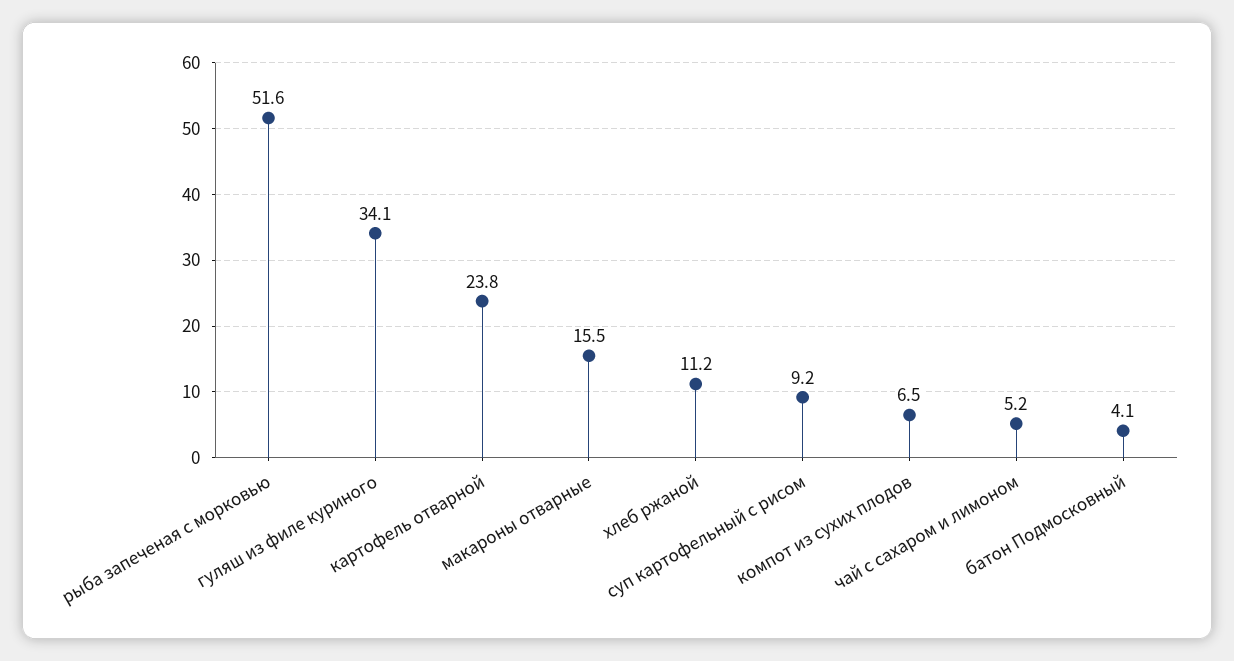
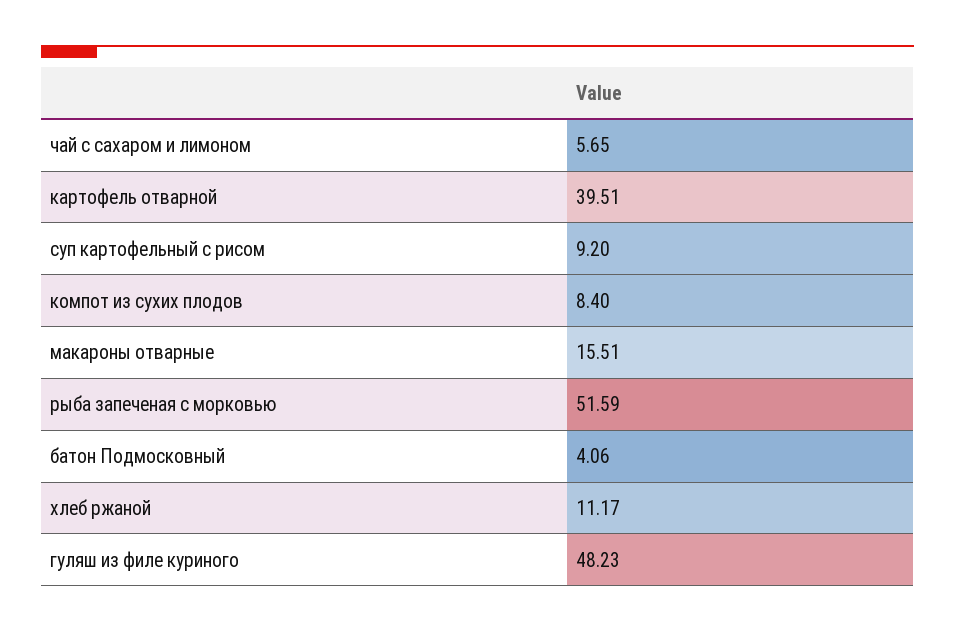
  {
    "рыба запеченая с морковью": 51.59,
-   "гуляш из филе куриного": 34.1,
+   "гуляш из филе куриного": 48.23,
-   "картофель отварной": 23.8,
+   "картофель отварной": 39.51,
    "макароны отварные": 15.51,
    "хлеб ржаной": 11.17,
    "суп картофельный с рисом": 9.2,
-   "компот из сухих плодов": 6.5,
+   "компот из сухих плодов": 8.4,
-   "чай с сахаром и лимоном": 5.2,
+   "чай с сахаром и лимоном": 5.65,
    "батон Подмосковный": 4.06
  }

